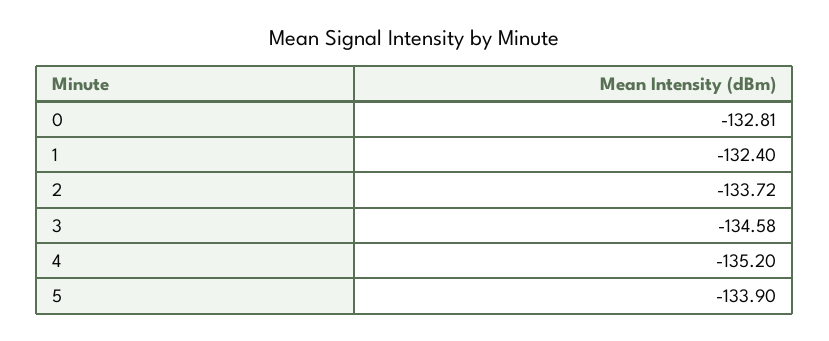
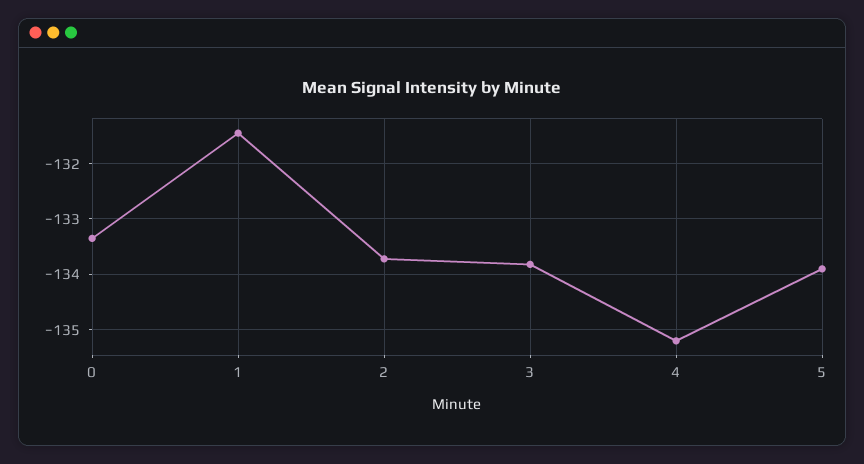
  {
-   "0": -132.81,
+   "0": -133.4,
-   "1": -132.4,
+   "1": -131.4,
    "2": -133.72,
-   "3": -134.58,
+   "3": -133.8,
    "4": -135.2,
    "5": -133.9
  }

